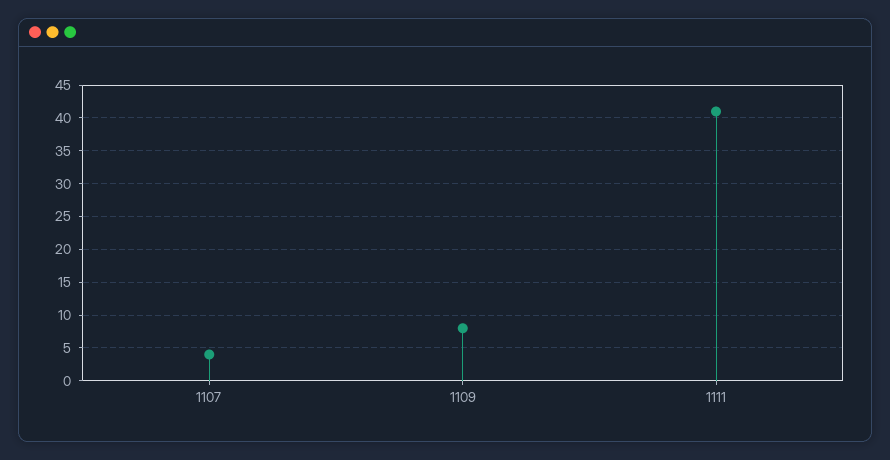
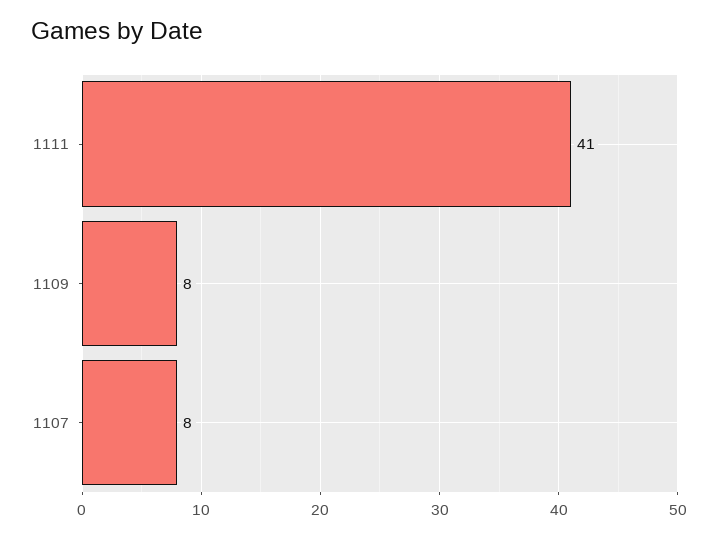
  {
-   "1107": 4,
+   "1107": 8,
    "1109": 8,
    "1111": 41
  }

